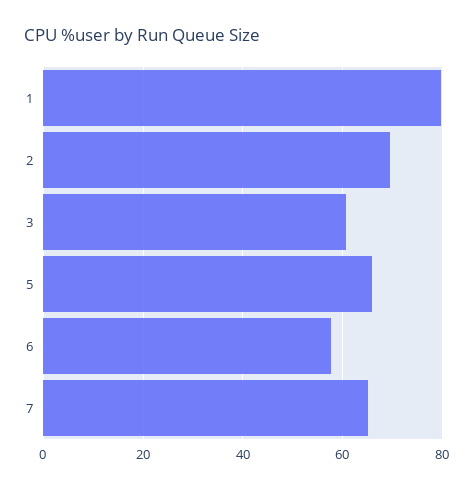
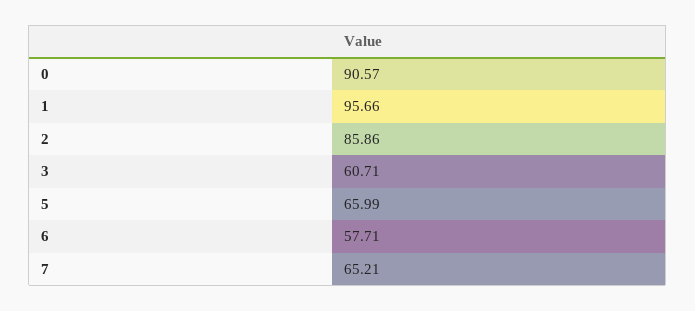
  {
-   "1": 80,
+   "1": 95.66,
-   "2": 70,
+   "2": 85.86,
    "3": 60.71,
    "5": 65.99,
    "6": 57.71,
-   "7": 65.21
+   "7": 65.21,
+   "0": 90.57
  }

